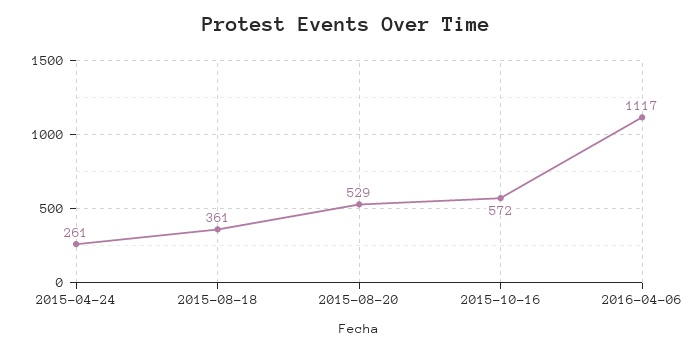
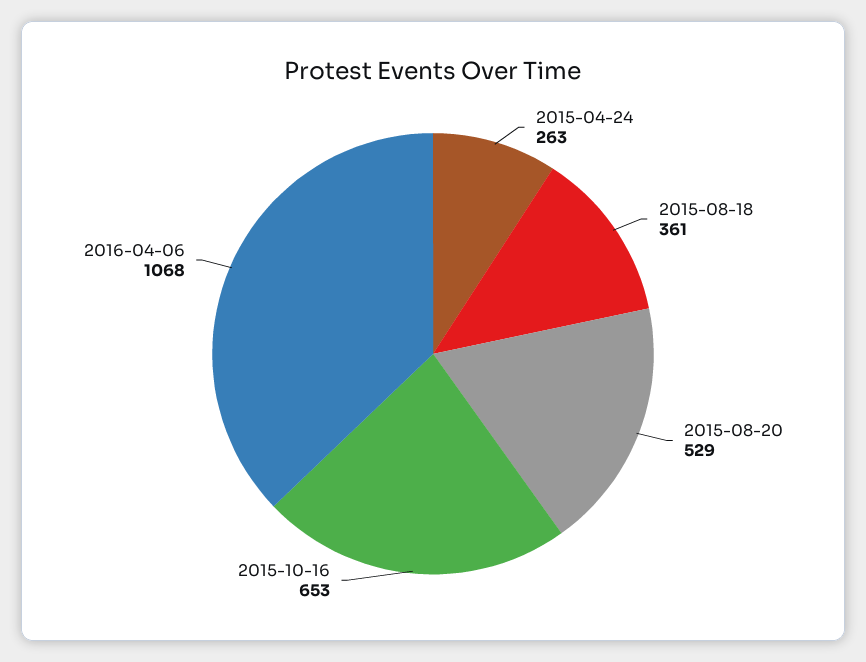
  {
-   "2015-04-24": 261,
+   "2015-04-24": 263,
    "2015-08-18": 361,
    "2015-08-20": 529,
-   "2015-10-16": 572,
+   "2015-10-16": 653,
-   "2016-04-06": 1117
+   "2016-04-06": 1068
  }

